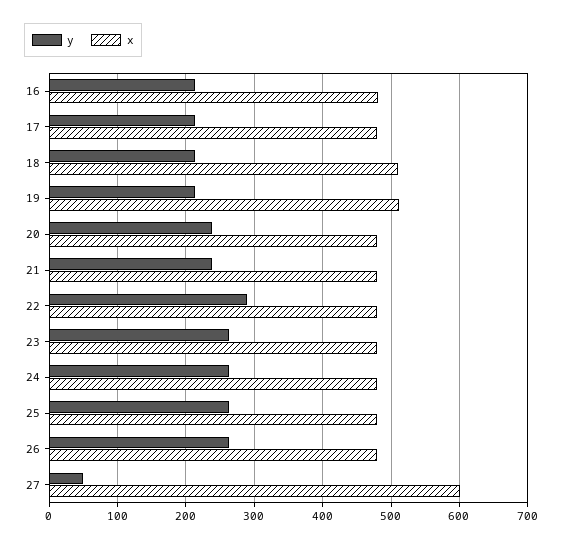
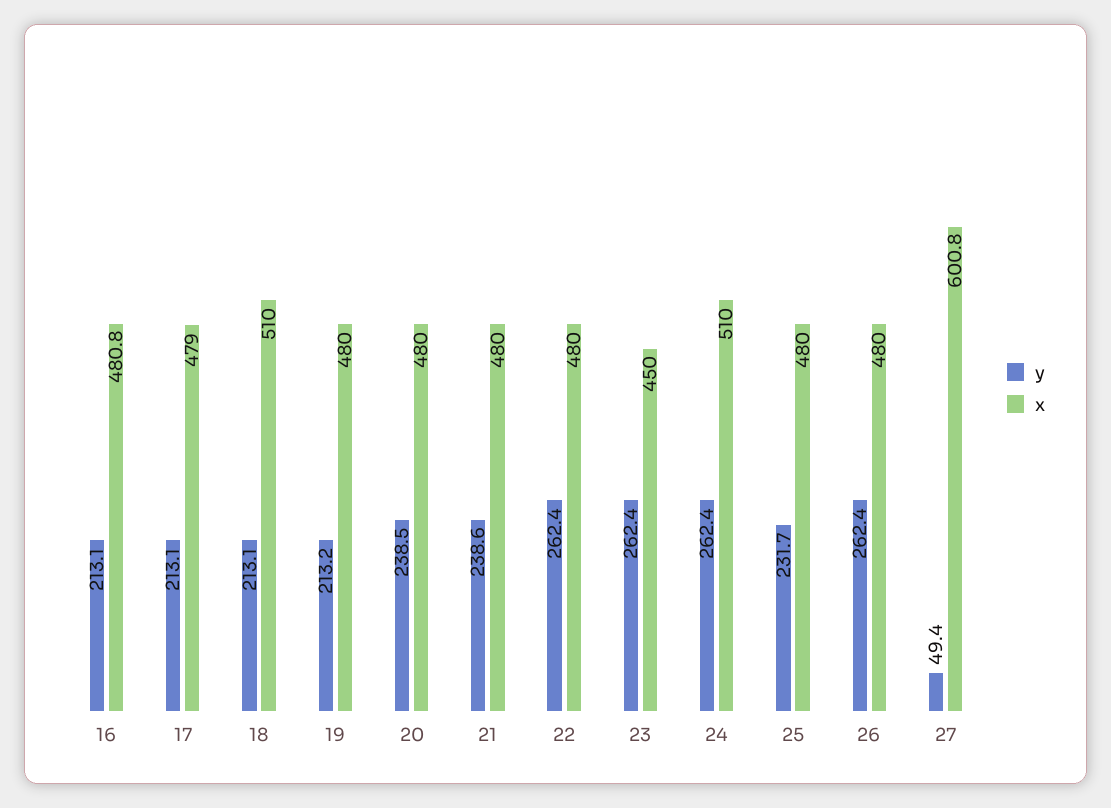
  {
    "y": {
      "16": 213.1,
      "17": 213.1,
      "18": 213.1,
      "19": 213.2,
      "20": 238.5,
      "21": 238.6,
-     "22": 290,
+     "22": 262.4,
      "23": 262.4,
      "24": 262.4,
-     "25": 260,
+     "25": 231.7,
      "26": 262.4,
      "27": 49.4
    },
    "x": {
      "16": 480.8,
      "17": 479,
      "18": 510,
-     "19": 510,
+     "19": 480,
      "20": 480,
      "21": 480,
      "22": 480,
-     "23": 480,
+     "23": 450,
-     "24": 480,
+     "24": 510,
      "25": 480,
      "26": 480,
      "27": 600.8
    }
  }

